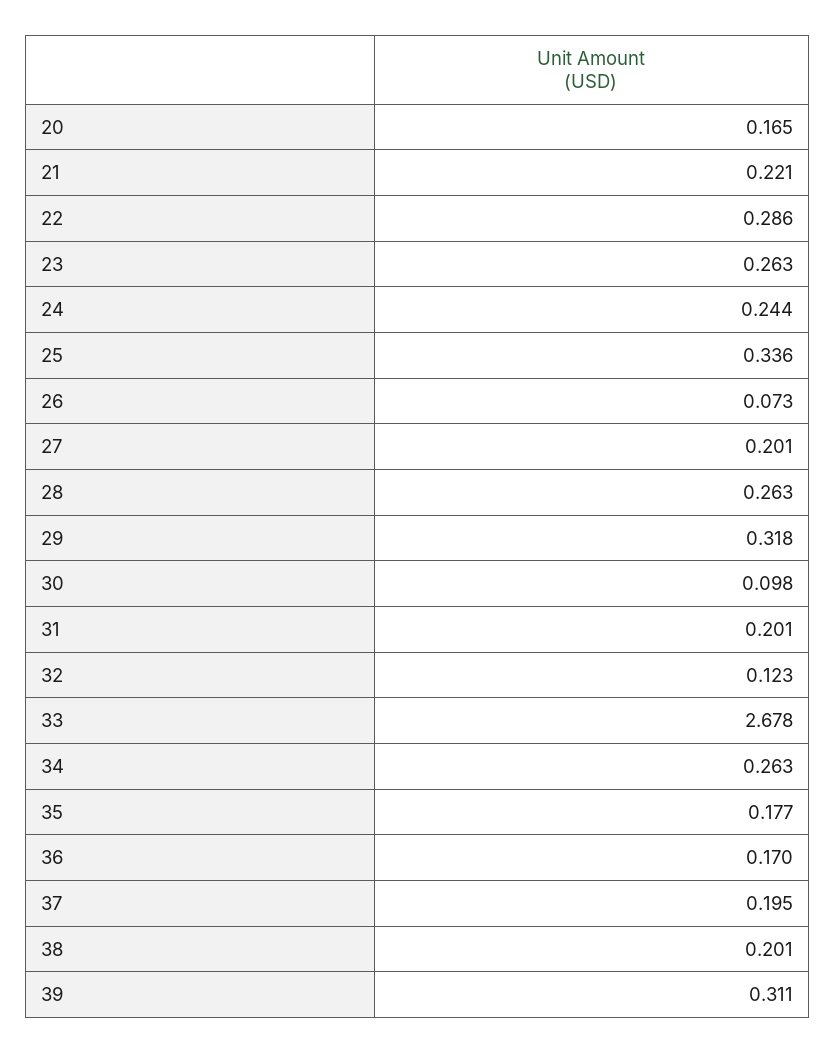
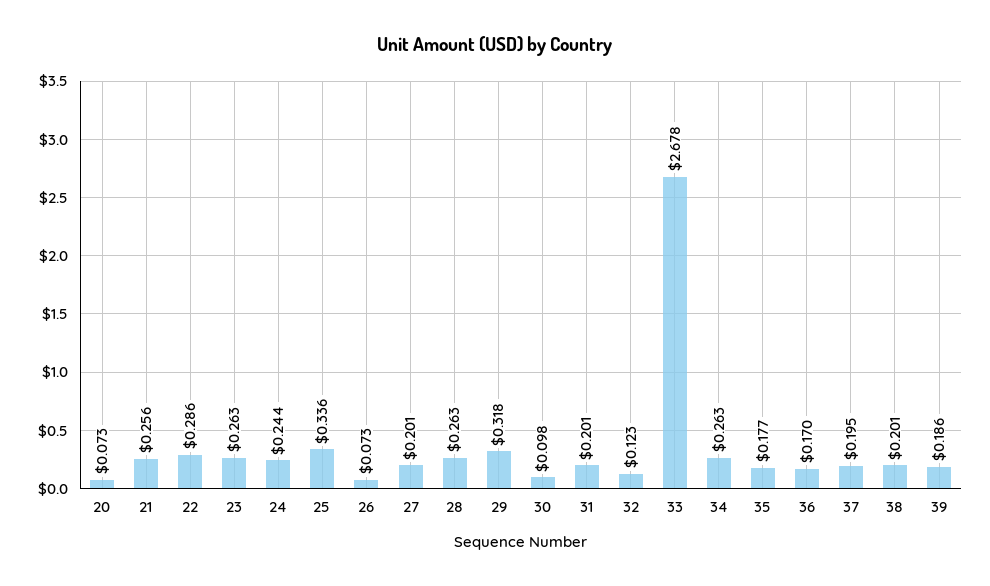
  {
-   "20": 0.165,
+   "20": 0.073,
-   "21": 0.221,
+   "21": 0.256,
    "22": 0.286,
    "23": 0.263,
    "24": 0.244,
    "25": 0.336,
    "26": 0.073,
    "27": 0.201,
    "28": 0.263,
    "29": 0.318,
    "30": 0.098,
    "31": 0.201,
    "32": 0.123,
    "33": 2.678,
    "34": 0.263,
    "35": 0.177,
    "36": 0.17,
    "37": 0.195,
    "38": 0.201,
-   "39": 0.311
+   "39": 0.186
  }

